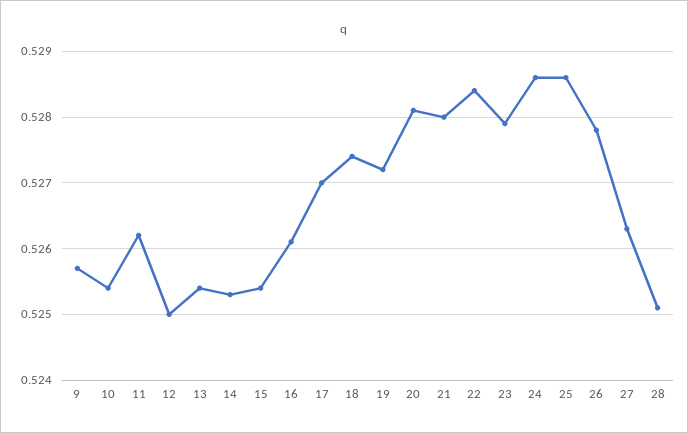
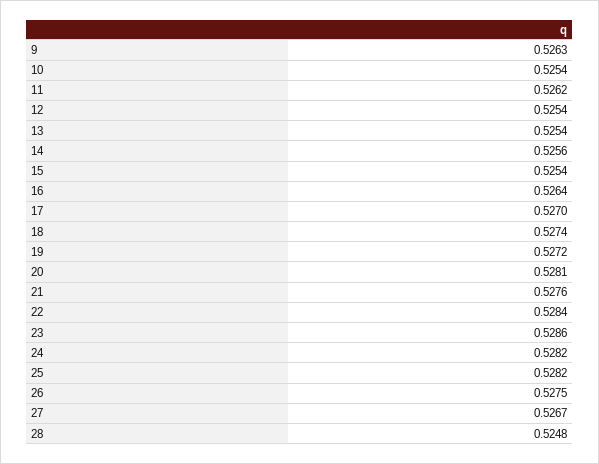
  {
-   "9": 0.5257,
+   "9": 0.5263,
    "10": 0.5254,
    "11": 0.5262,
-   "12": 0.525,
+   "12": 0.5254,
    "13": 0.5254,
-   "14": 0.5253,
+   "14": 0.5256,
    "15": 0.5254,
-   "16": 0.5261,
+   "16": 0.5264,
    "17": 0.527,
    "18": 0.5274,
    "19": 0.5272,
    "20": 0.5281,
-   "21": 0.528,
+   "21": 0.5276,
    "22": 0.5284,
-   "23": 0.5279,
+   "23": 0.5286,
-   "24": 0.5286,
+   "24": 0.5282,
-   "25": 0.5286,
+   "25": 0.5282,
-   "26": 0.5278,
+   "26": 0.5275,
-   "27": 0.5263,
+   "27": 0.5267,
-   "28": 0.5251
+   "28": 0.5248
  }

